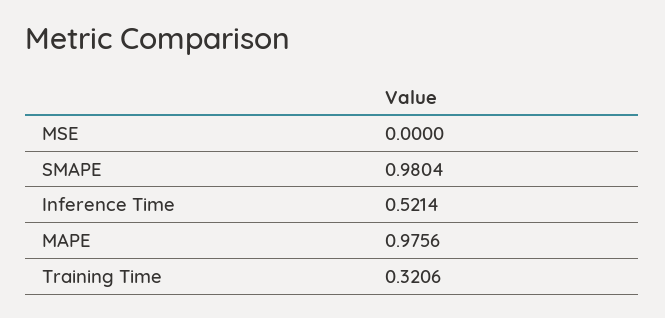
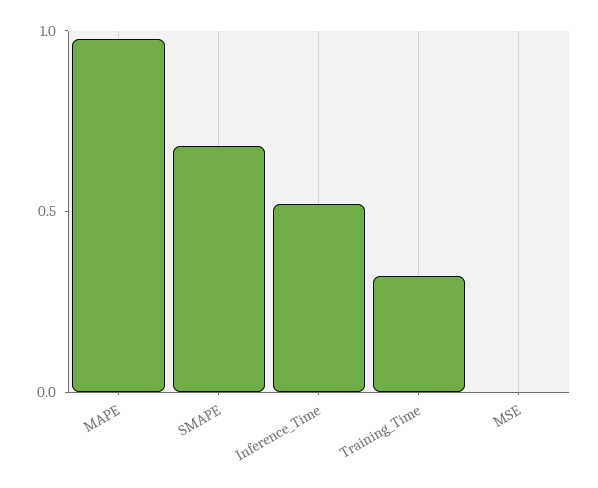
  {
    "MSE": 0,
-   "SMAPE": 0.9804,
+   "SMAPE": 0.7,
    "Inference Time": 0.5214,
    "MAPE": 0.9756,
    "Training Time": 0.3206
  }

